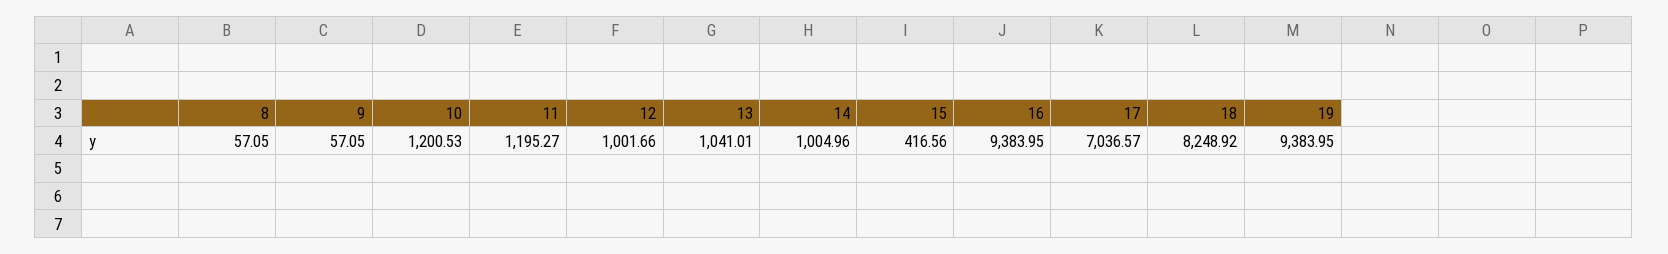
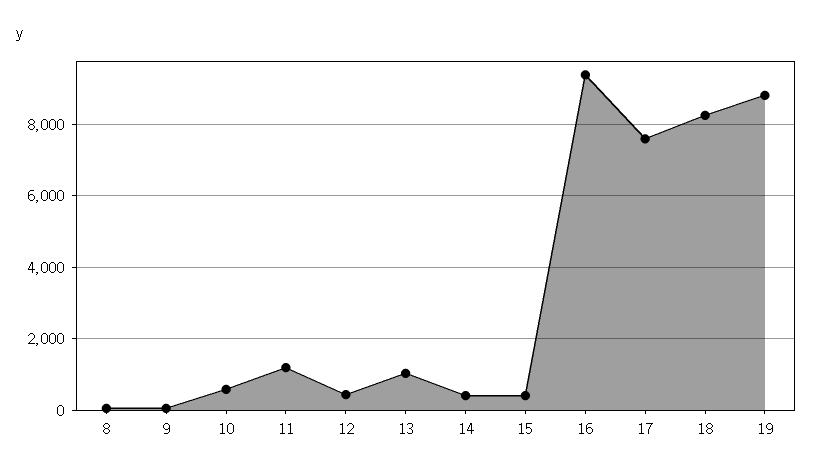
  {
    "8": 57.05,
    "9": 57.05,
-   "10": 1200.53,
+   "10": 600,
    "11": 1195.27,
-   "12": 1001.66,
+   "12": 400,
    "13": 1041.01,
-   "14": 1004.96,
+   "14": 400,
    "15": 416.56,
    "16": 9383.95,
-   "17": 7036.57,
+   "17": 7600,
    "18": 8248.92,
-   "19": 9383.95
+   "19": 8800
  }

